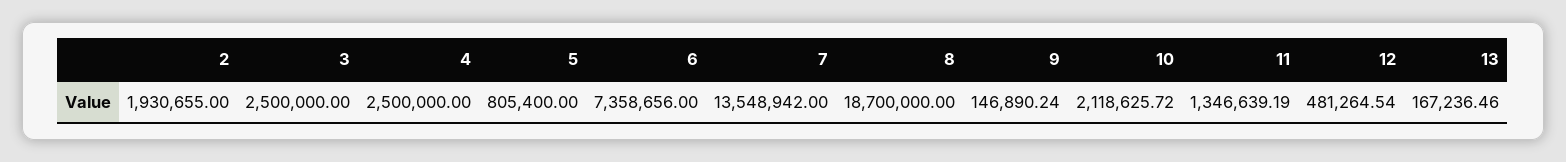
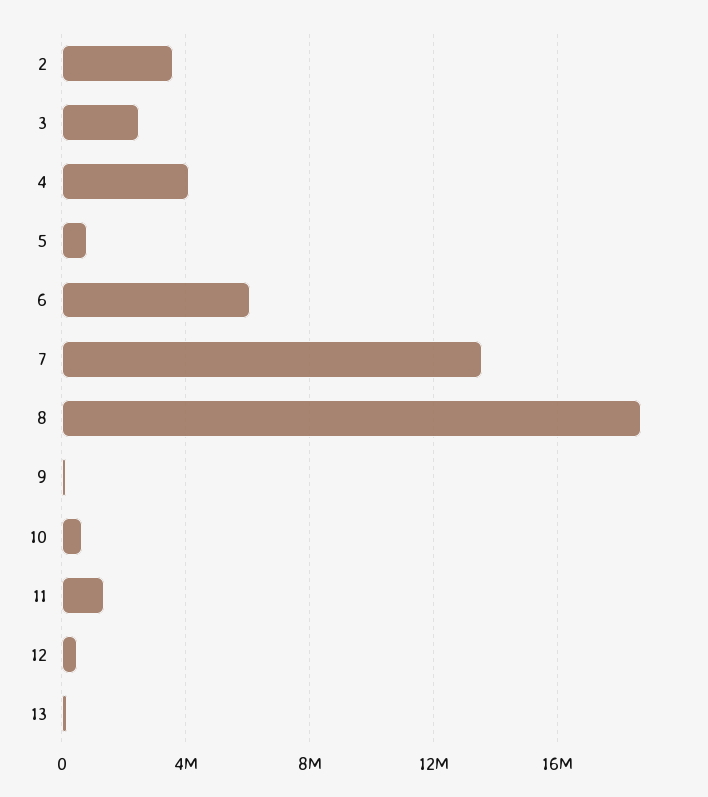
  {
-   "2": 1930655,
+   "2": 3500000,
    "3": 2500000,
-   "4": 2500000,
+   "4": 4000000,
    "5": 805400,
-   "6": 7358656,
+   "6": 6000000,
    "7": 13548942,
    "8": 18700000,
    "9": 146890.24,
-   "10": 2118625.72,
+   "10": 500000,
    "11": 1346639.19,
    "12": 481264.54,
    "13": 167236.46
  }

